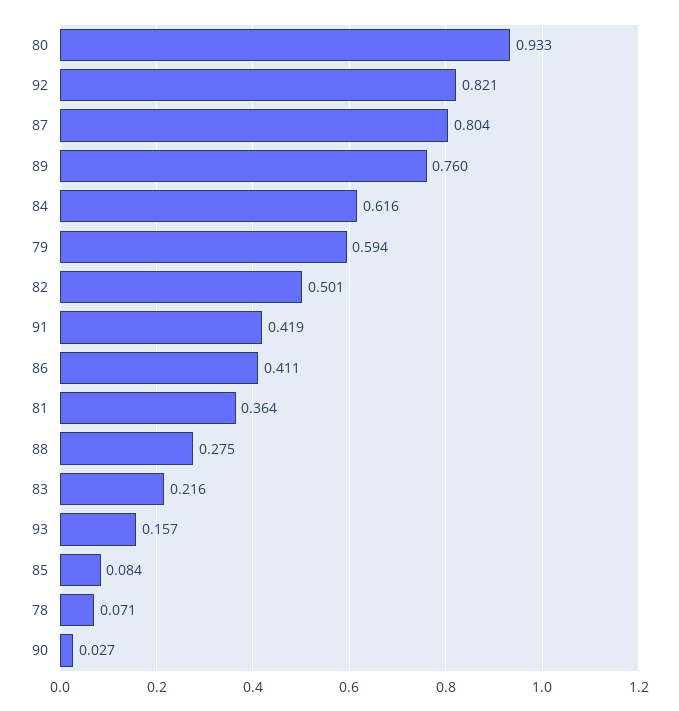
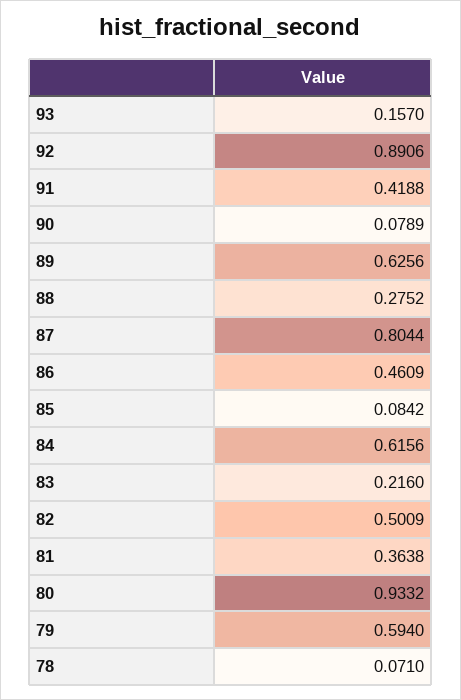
  {
    "80": 0.9332,
-   "92": 0.821,
+   "92": 0.8906,
    "87": 0.8044,
-   "89": 0.76,
+   "89": 0.6256,
    "84": 0.6156,
    "79": 0.594,
    "82": 0.5009,
    "91": 0.4188,
-   "86": 0.411,
+   "86": 0.4609,
    "81": 0.3638,
    "88": 0.2752,
    "83": 0.216,
    "93": 0.157,
    "85": 0.0842,
    "78": 0.071,
-   "90": 0.027
+   "90": 0.0789
  }

